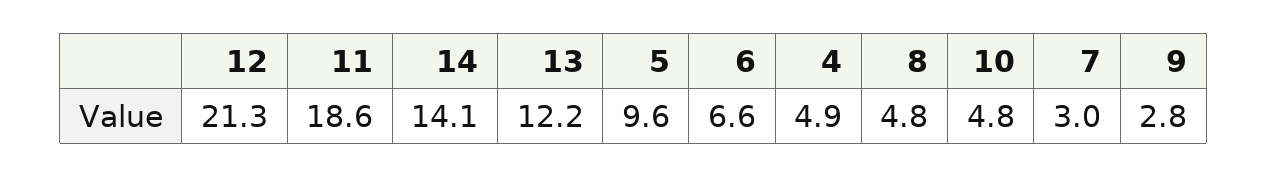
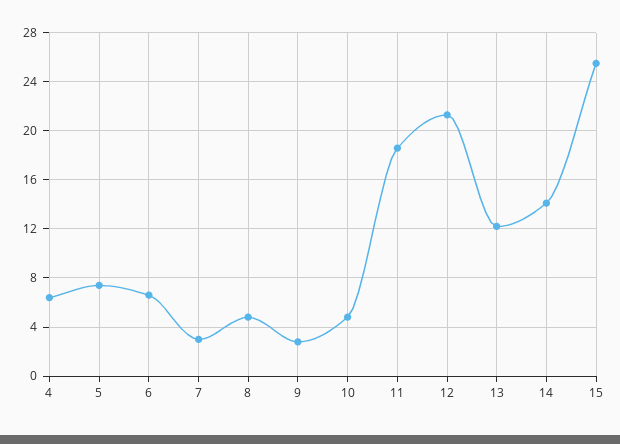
  {
    "12": 21.3,
    "11": 18.6,
    "14": 14.1,
    "13": 12.2,
-   "5": 9.6,
+   "5": 7.5,
    "6": 6.6,
-   "4": 4.9,
+   "4": 6.5,
    "8": 4.8,
    "10": 4.8,
    "7": 3,
-   "9": 2.8
+   "9": 2.8,
+   "15": 25.5
  }

